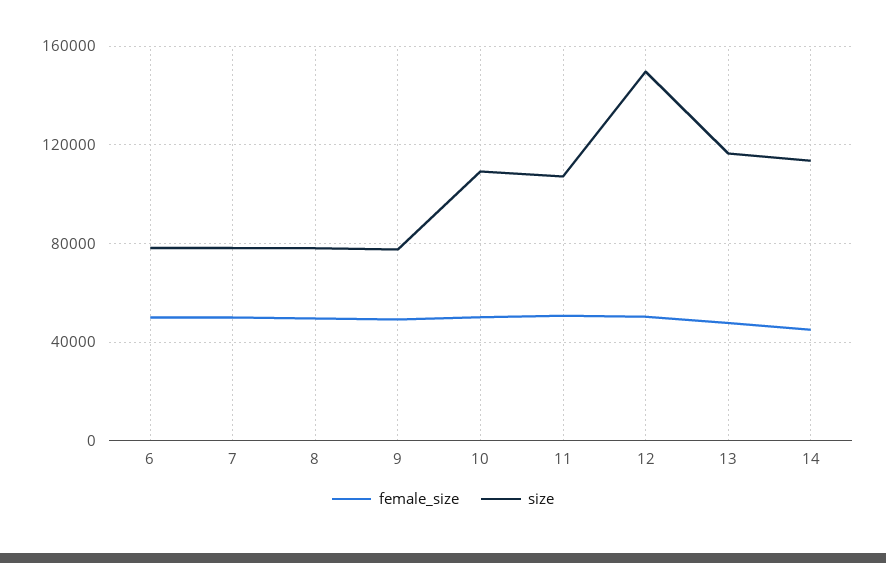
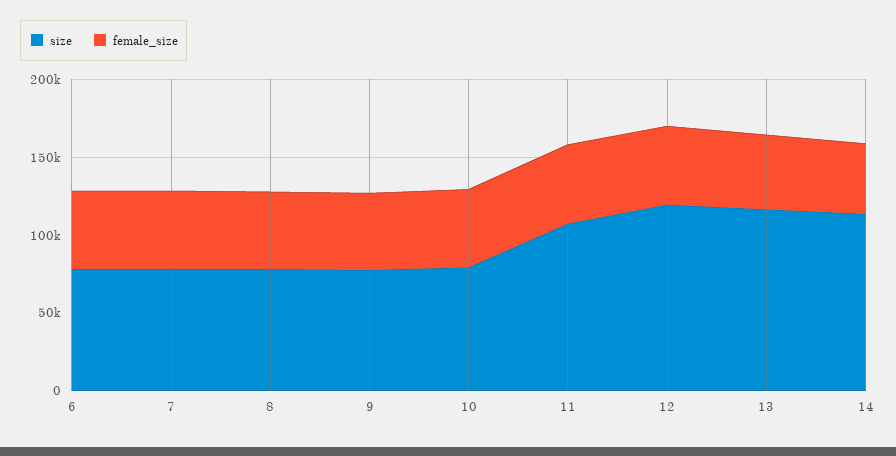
  {
    "female_size": {
      "6": 50000,
      "7": 50000,
      "8": 50000,
      "9": 50000,
      "10": 50000,
      "11": 50000,
      "12": 50000,
      "13": 50000,
      "14": 45000
    },
    "size": {
      "6": 80000,
      "7": 80000,
      "8": 80000,
      "9": 80000,
-     "10": 110000,
+     "10": 80000,
      "11": 105000,
-     "12": 150000,
+     "12": 120000,
      "13": 115000,
      "14": 115000
    }
  }

